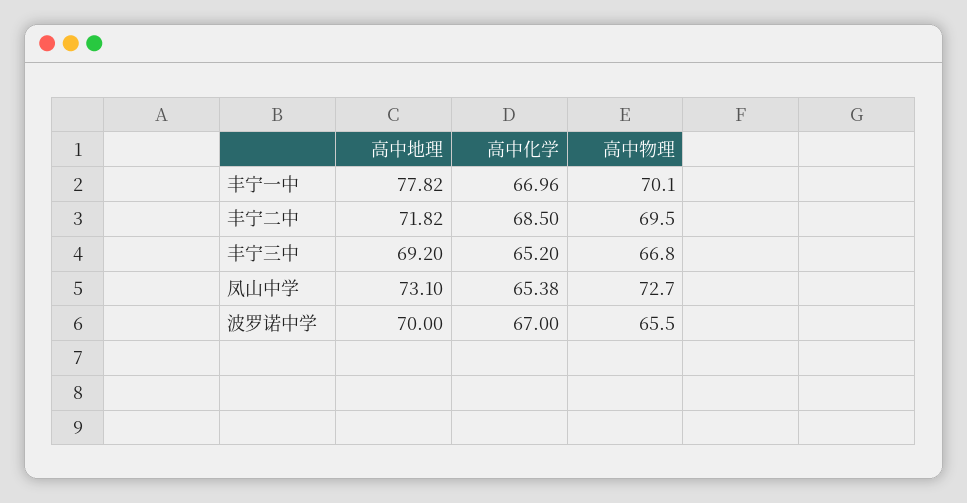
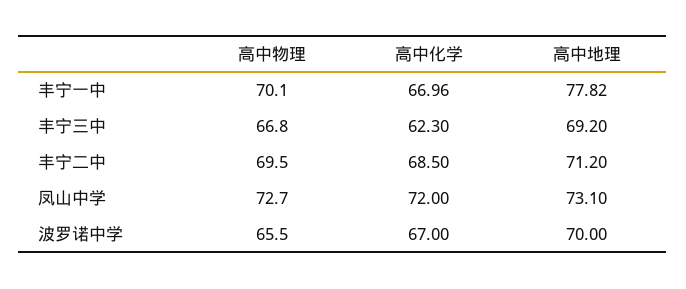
  {
    "高中地理": {
      "丰宁一中": 77.82,
-     "丰宁二中": 71.82,
+     "丰宁二中": 71.2,
      "丰宁三中": 69.2,
      "凤山中学": 73.1,
      "波罗诺中学": 70
    },
    "高中化学": {
      "丰宁一中": 66.96,
      "丰宁二中": 68.5,
-     "丰宁三中": 65.2,
+     "丰宁三中": 62.3,
-     "凤山中学": 65.38,
+     "凤山中学": 72,
      "波罗诺中学": 67
    },
    "高中物理": {
      "丰宁一中": 70.1,
      "丰宁二中": 69.5,
      "丰宁三中": 66.8,
      "凤山中学": 72.7,
      "波罗诺中学": 65.5
    }
  }

